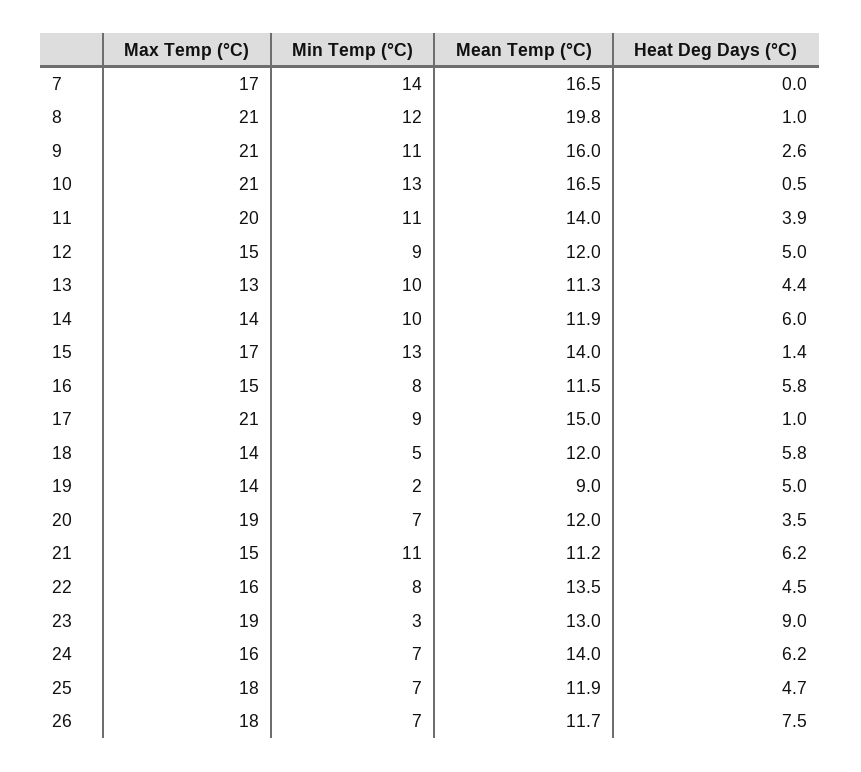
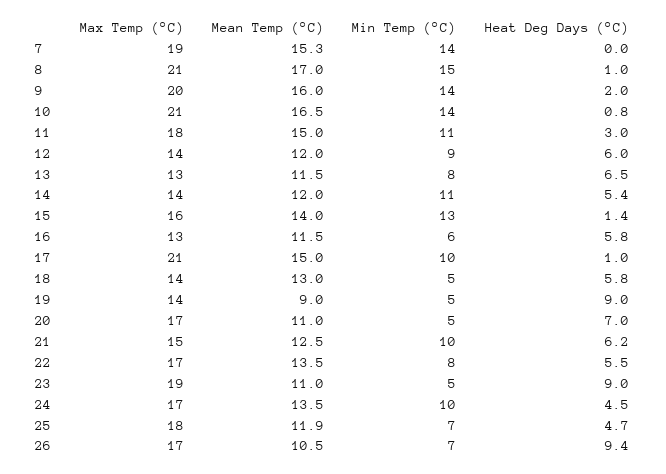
  {
    "Max Temp (°C)": {
-     "7": 17,
+     "7": 19,
      "8": 21,
-     "9": 21,
+     "9": 20,
      "10": 21,
-     "11": 20,
+     "11": 18,
-     "12": 15,
+     "12": 14,
      "13": 13,
      "14": 14,
-     "15": 17,
+     "15": 16,
-     "16": 15,
+     "16": 13,
      "17": 21,
      "18": 14,
      "19": 14,
-     "20": 19,
+     "20": 17,
      "21": 15,
-     "22": 16,
+     "22": 17,
      "23": 19,
-     "24": 16,
+     "24": 17,
      "25": 18,
-     "26": 18
+     "26": 17
    },
    "Min Temp (°C)": {
      "7": 14,
-     "8": 12,
+     "8": 15,
-     "9": 11,
+     "9": 14,
-     "10": 13,
+     "10": 14,
      "11": 11,
      "12": 9,
-     "13": 10,
+     "13": 8,
-     "14": 10,
+     "14": 11,
      "15": 13,
-     "16": 8,
+     "16": 6,
-     "17": 9,
+     "17": 10,
      "18": 5,
-     "19": 2,
+     "19": 5,
-     "20": 7,
+     "20": 5,
-     "21": 11,
+     "21": 10,
      "22": 8,
-     "23": 3,
+     "23": 5,
-     "24": 7,
+     "24": 10,
      "25": 7,
      "26": 7
    },
    "Mean Temp (°C)": {
-     "7": 16.5,
+     "7": 15.3,
-     "8": 19.8,
+     "8": 17,
      "9": 16,
      "10": 16.5,
-     "11": 14,
+     "11": 15,
      "12": 12,
-     "13": 11.3,
+     "13": 11.5,
-     "14": 11.9,
+     "14": 12,
      "15": 14,
      "16": 11.5,
      "17": 15,
-     "18": 12,
+     "18": 13,
      "19": 9,
-     "20": 12,
+     "20": 11,
-     "21": 11.2,
+     "21": 12.5,
      "22": 13.5,
-     "23": 13,
+     "23": 11,
-     "24": 14,
+     "24": 13.5,
      "25": 11.9,
-     "26": 11.7
+     "26": 10.5
    },
    "Heat Deg Days (°C)": {
      "7": 0,
      "8": 1,
-     "9": 2.6,
+     "9": 2,
-     "10": 0.5,
+     "10": 0.8,
-     "11": 3.9,
+     "11": 3,
-     "12": 5,
+     "12": 6,
-     "13": 4.4,
+     "13": 6.5,
-     "14": 6,
+     "14": 5.4,
      "15": 1.4,
      "16": 5.8,
      "17": 1,
      "18": 5.8,
-     "19": 5,
+     "19": 9,
-     "20": 3.5,
+     "20": 7,
      "21": 6.2,
-     "22": 4.5,
+     "22": 5.5,
      "23": 9,
-     "24": 6.2,
+     "24": 4.5,
      "25": 4.7,
-     "26": 7.5
+     "26": 9.4
    }
  }

